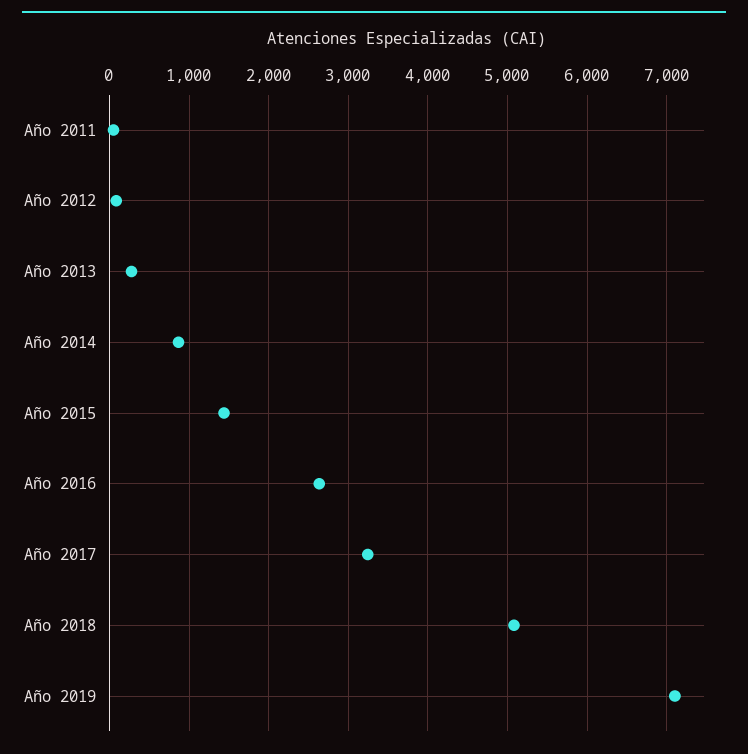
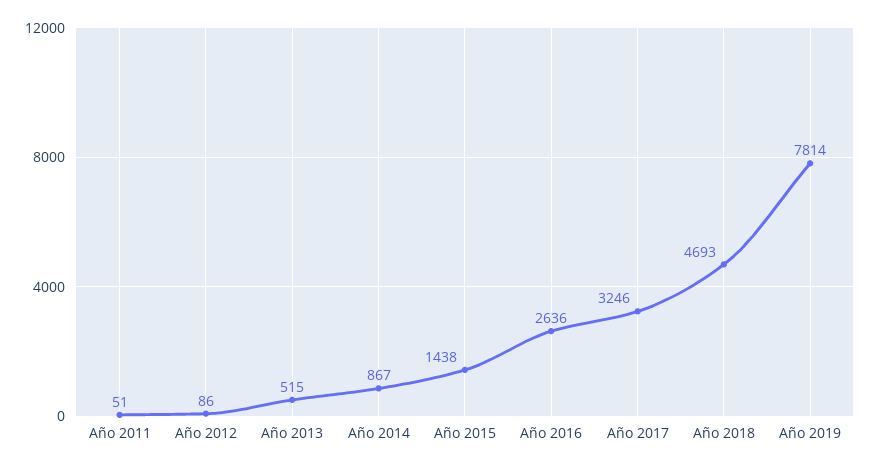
  {
    "Año 2011": 51,
    "Año 2012": 86,
-   "Año 2013": 300,
+   "Año 2013": 515,
    "Año 2014": 867,
    "Año 2015": 1438,
    "Año 2016": 2636,
    "Año 2017": 3246,
-   "Año 2018": 5100,
+   "Año 2018": 4693,
-   "Año 2019": 7100
+   "Año 2019": 7814
  }

